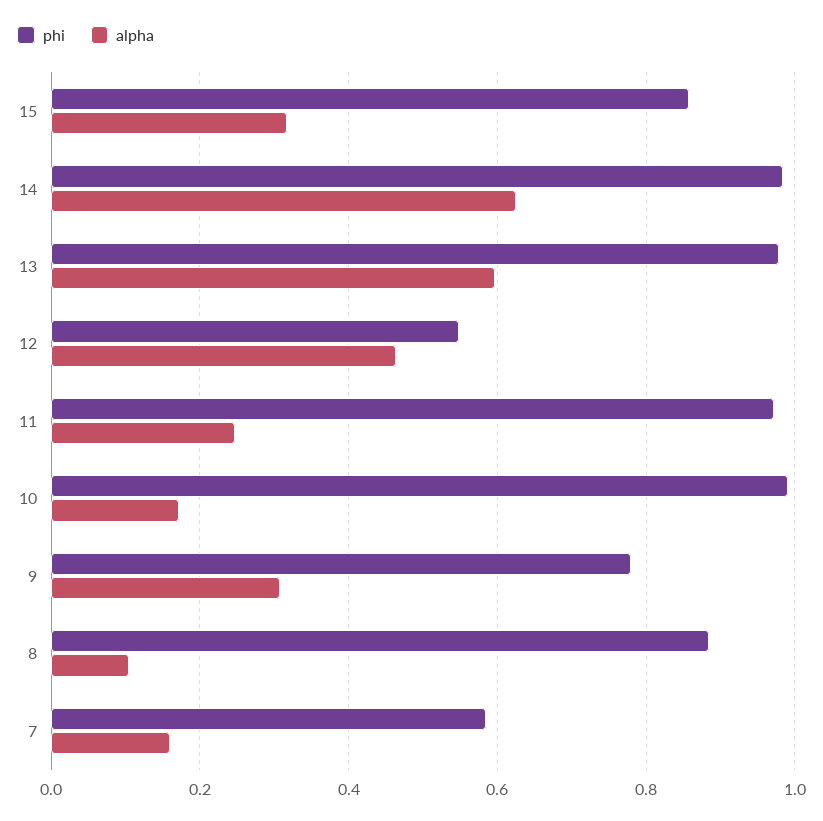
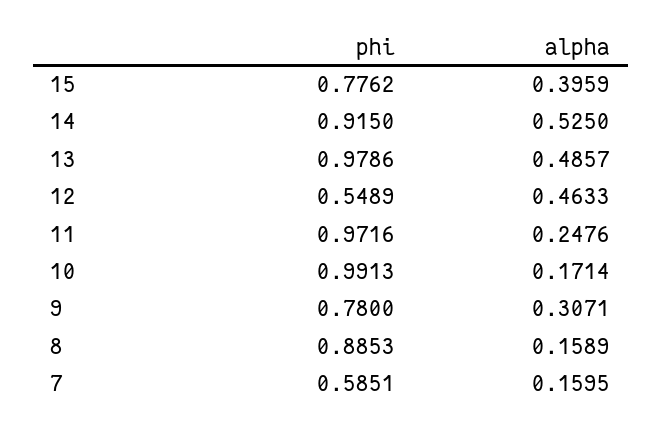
  {
    "phi": {
-     "15": 0.86,
+     "15": 0.7762,
-     "14": 0.98,
+     "14": 0.915,
      "13": 0.9786,
      "12": 0.5489,
      "11": 0.9716,
      "10": 0.9913,
      "9": 0.78,
      "8": 0.8853,
      "7": 0.5851
    },
    "alpha": {
-     "15": 0.32,
+     "15": 0.3959,
-     "14": 0.62,
+     "14": 0.525,
-     "13": 0.6,
+     "13": 0.4857,
      "12": 0.4633,
      "11": 0.2476,
      "10": 0.1714,
      "9": 0.3071,
-     "8": 0.1,
+     "8": 0.1589,
      "7": 0.1595
    }
  }

